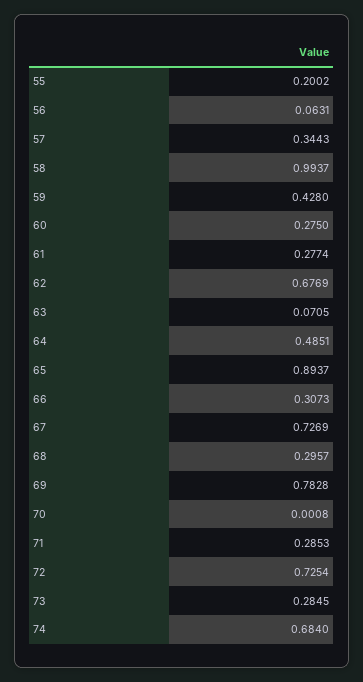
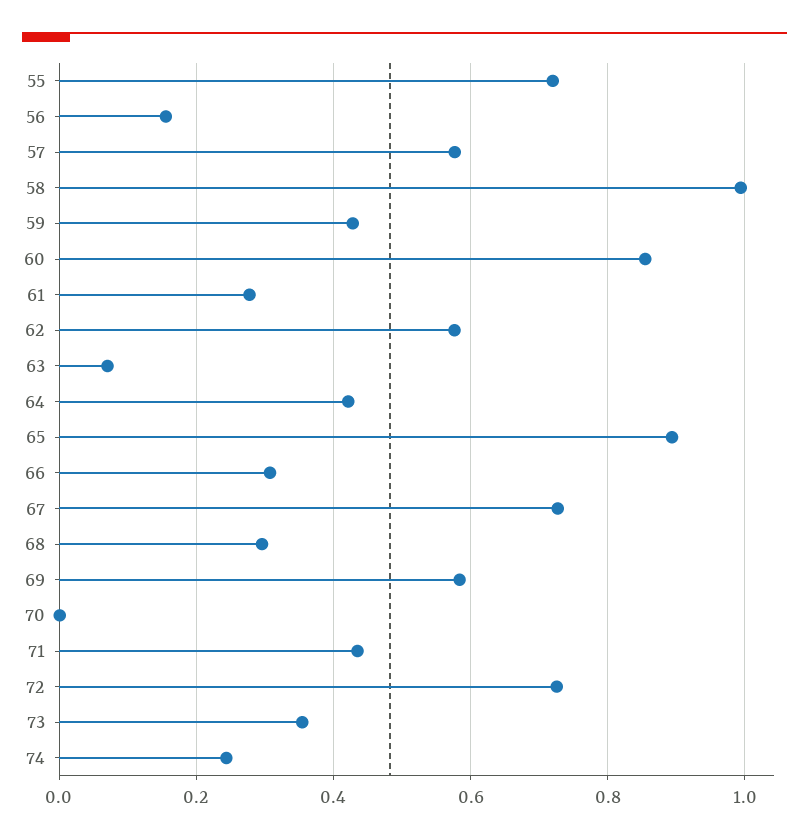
  {
-   "55": 0.2002,
+   "55": 0.72,
-   "56": 0.0631,
+   "56": 0.16,
-   "57": 0.3443,
+   "57": 0.58,
    "58": 0.9937,
    "59": 0.428,
-   "60": 0.275,
+   "60": 0.86,
    "61": 0.2774,
-   "62": 0.6769,
+   "62": 0.58,
    "63": 0.0705,
-   "64": 0.4851,
+   "64": 0.42,
    "65": 0.8937,
    "66": 0.3073,
    "67": 0.7269,
    "68": 0.2957,
-   "69": 0.7828,
+   "69": 0.58,
    "70": 0.0008,
-   "71": 0.2853,
+   "71": 0.44,
    "72": 0.7254,
-   "73": 0.2845,
+   "73": 0.36,
-   "74": 0.684
+   "74": 0.24
  }

